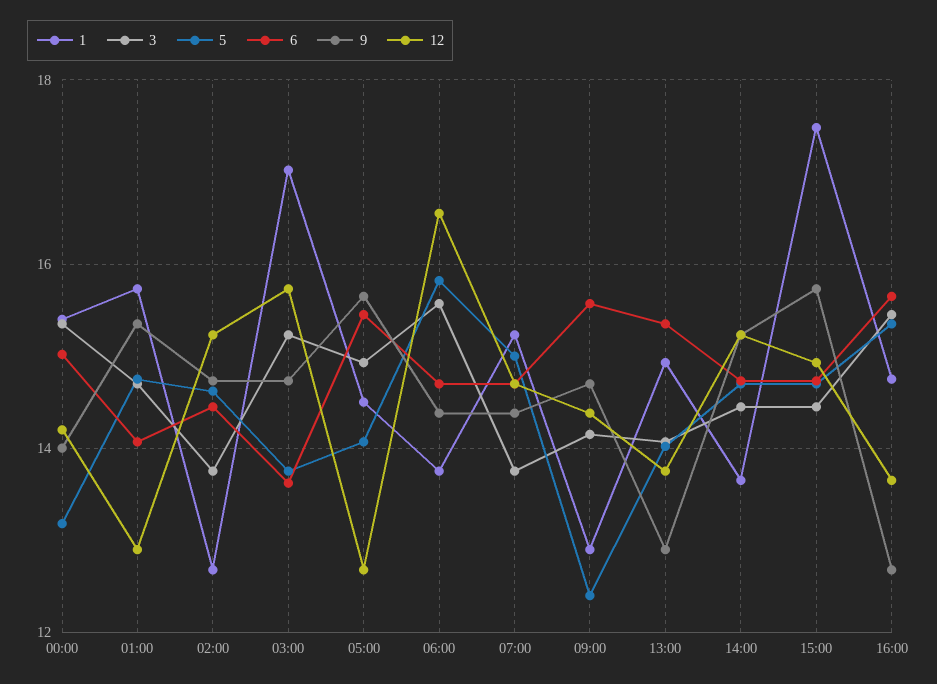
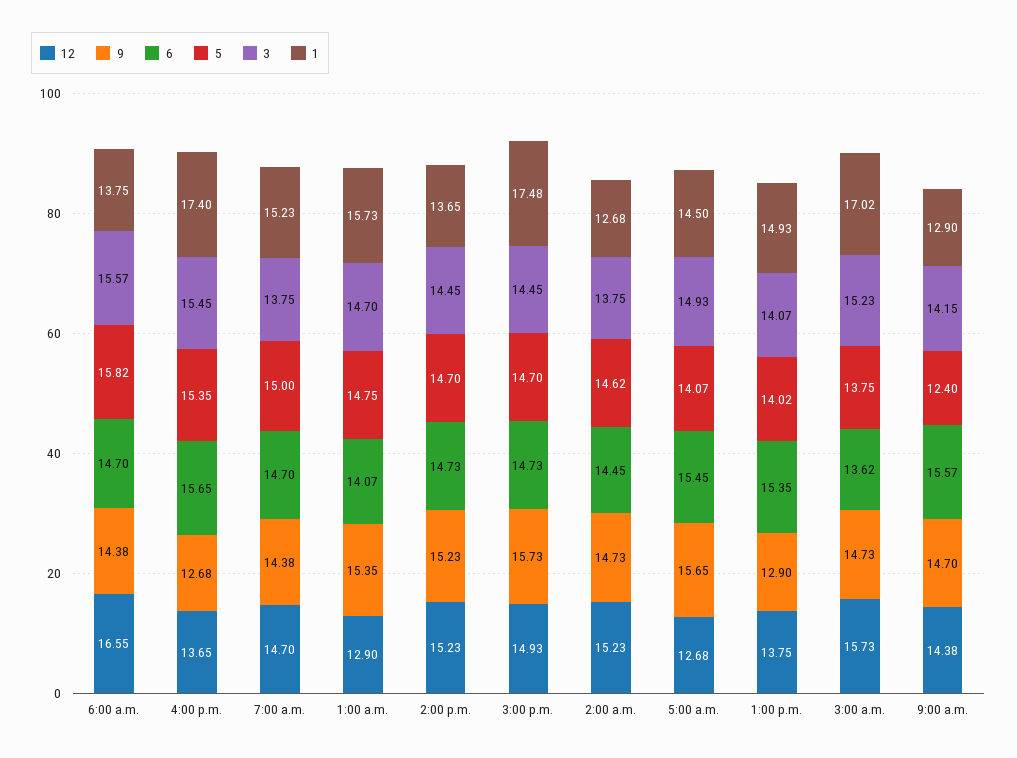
  {
    "1": {
-     "00:00": 15.4,
      "01:00": 15.73,
      "02:00": 12.68,
      "03:00": 17.02,
      "05:00": 14.5,
      "06:00": 13.75,
      "07:00": 15.23,
      "09:00": 12.9,
      "13:00": 14.93,
      "14:00": 13.65,
      "15:00": 17.48,
-     "16:00": 14.8
+     "16:00": 17.4
    },
    "3": {
-     "00:00": 15.4,
      "01:00": 14.7,
      "02:00": 13.75,
      "03:00": 15.23,
      "05:00": 14.93,
      "06:00": 15.57,
      "07:00": 13.75,
      "09:00": 14.15,
      "13:00": 14.07,
      "14:00": 14.45,
      "15:00": 14.45,
      "16:00": 15.45
    },
    "5": {
-     "00:00": 13.2,
      "01:00": 14.75,
      "02:00": 14.62,
      "03:00": 13.75,
      "05:00": 14.07,
      "06:00": 15.82,
      "07:00": 15,
      "09:00": 12.4,
      "13:00": 14.02,
      "14:00": 14.7,
      "15:00": 14.7,
      "16:00": 15.35
    },
    "6": {
-     "00:00": 15,
      "01:00": 14.07,
      "02:00": 14.45,
      "03:00": 13.62,
      "05:00": 15.45,
      "06:00": 14.7,
      "07:00": 14.7,
      "09:00": 15.57,
      "13:00": 15.35,
      "14:00": 14.73,
      "15:00": 14.73,
      "16:00": 15.65
    },
    "9": {
-     "00:00": 14,
      "01:00": 15.35,
      "02:00": 14.73,
      "03:00": 14.73,
      "05:00": 15.65,
      "06:00": 14.38,
      "07:00": 14.38,
      "09:00": 14.7,
      "13:00": 12.9,
      "14:00": 15.23,
      "15:00": 15.73,
      "16:00": 12.68
    },
    "12": {
-     "00:00": 14.2,
      "01:00": 12.9,
      "02:00": 15.23,
      "03:00": 15.73,
      "05:00": 12.68,
      "06:00": 16.55,
      "07:00": 14.7,
      "09:00": 14.38,
      "13:00": 13.75,
      "14:00": 15.23,
      "15:00": 14.93,
      "16:00": 13.65
    }
  }

